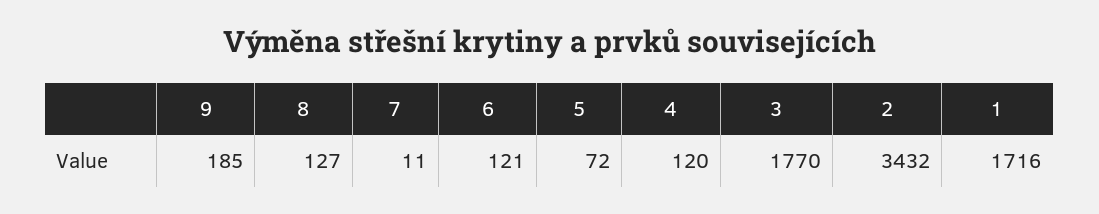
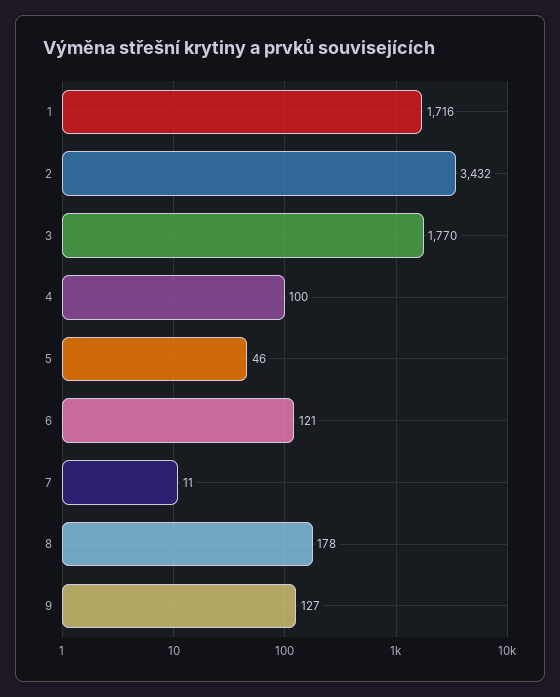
  {
-   "9": 185,
+   "9": 127,
-   "8": 127,
+   "8": 178,
    "7": 11,
    "6": 121,
-   "5": 72,
+   "5": 46,
-   "4": 120,
+   "4": 100,
    "3": 1770,
    "2": 3432,
    "1": 1716
  }

